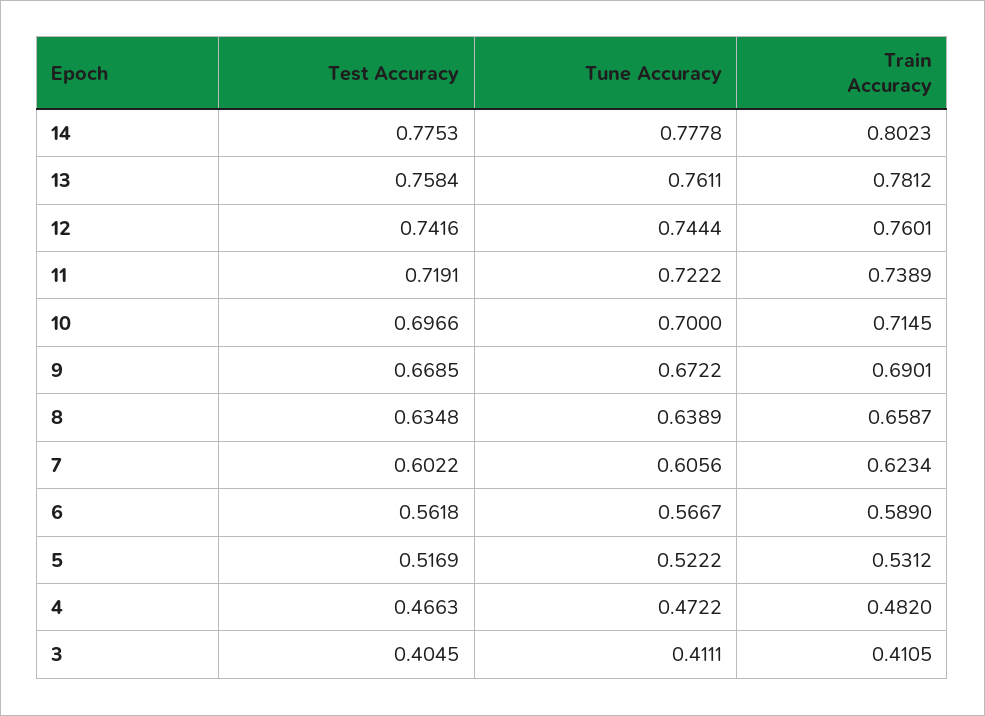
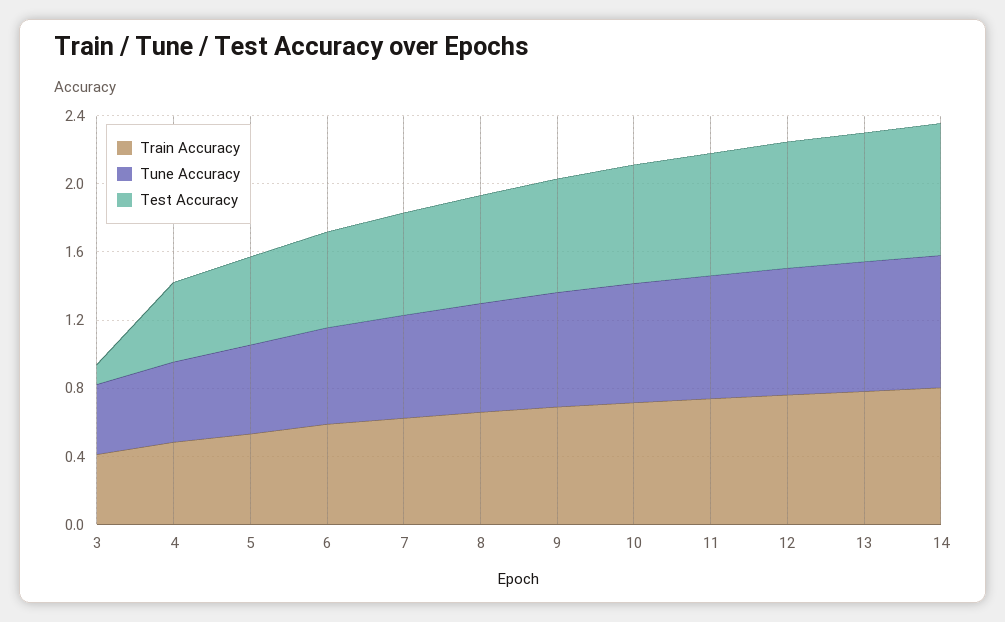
  {
    "Test Accuracy": {
      "14": 0.7753,
      "13": 0.7584,
      "12": 0.7416,
      "11": 0.7191,
      "10": 0.6966,
      "9": 0.6685,
      "8": 0.6348,
      "7": 0.6022,
      "6": 0.5618,
      "5": 0.5169,
      "4": 0.4663,
-     "3": 0.4045
+     "3": 0.1
    },
    "Tune Accuracy": {
      "14": 0.7778,
      "13": 0.7611,
      "12": 0.7444,
      "11": 0.7222,
      "10": 0.7,
      "9": 0.6722,
      "8": 0.6389,
      "7": 0.6056,
      "6": 0.5667,
      "5": 0.5222,
      "4": 0.4722,
      "3": 0.4111
    },
    "Train Accuracy": {
      "14": 0.8023,
      "13": 0.7812,
      "12": 0.7601,
      "11": 0.7389,
      "10": 0.7145,
      "9": 0.6901,
      "8": 0.6587,
      "7": 0.6234,
      "6": 0.589,
      "5": 0.5312,
      "4": 0.482,
      "3": 0.4105
    }
  }

